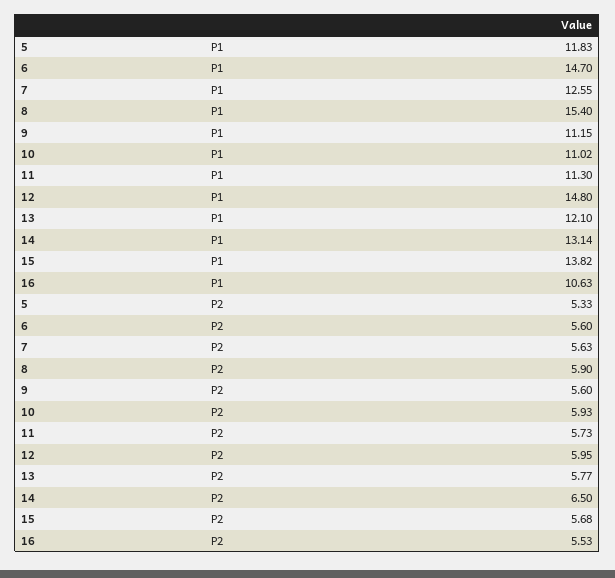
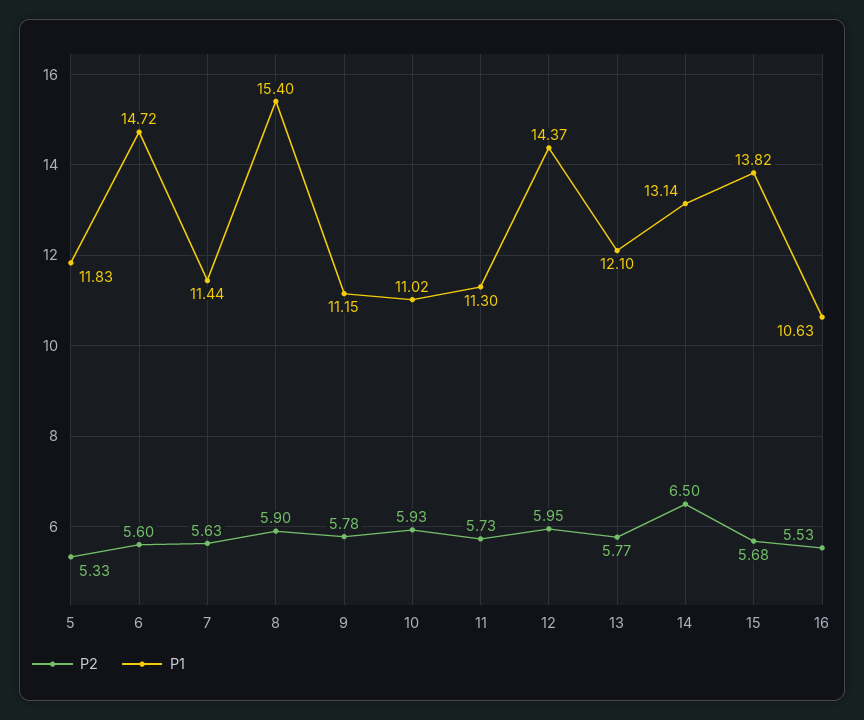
  {
    "P1": {
      "5": 11.83,
-     "6": 14.7,
+     "6": 14.72,
-     "7": 12.55,
+     "7": 11.44,
      "8": 15.4,
      "9": 11.15,
      "10": 11.02,
      "11": 11.3,
-     "12": 14.8,
+     "12": 14.37,
      "13": 12.1,
      "14": 13.14,
      "15": 13.82,
      "16": 10.63
    },
    "P2": {
      "5": 5.33,
      "6": 5.6,
      "7": 5.63,
      "8": 5.9,
-     "9": 5.6,
+     "9": 5.78,
      "10": 5.93,
      "11": 5.73,
      "12": 5.95,
      "13": 5.77,
      "14": 6.5,
      "15": 5.68,
      "16": 5.53
    }
  }

